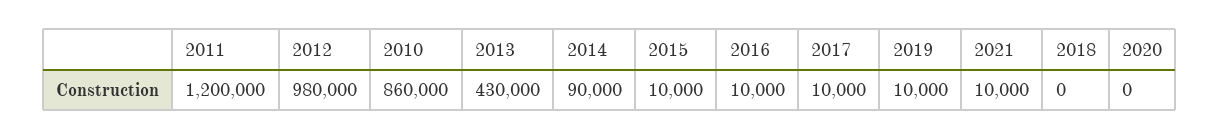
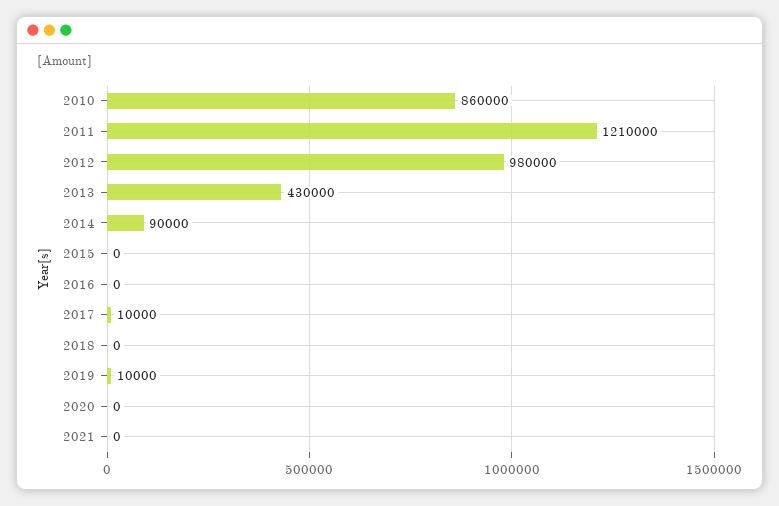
  {
-   "2011": 1200000,
+   "2011": 1210000,
    "2012": 980000,
    "2010": 860000,
    "2013": 430000,
    "2014": 90000,
-   "2015": 10000,
+   "2015": 0,
-   "2016": 10000,
+   "2016": 0,
    "2017": 10000,
    "2019": 10000,
-   "2021": 10000,
+   "2021": 0,
    "2018": 0,
    "2020": 0
  }

